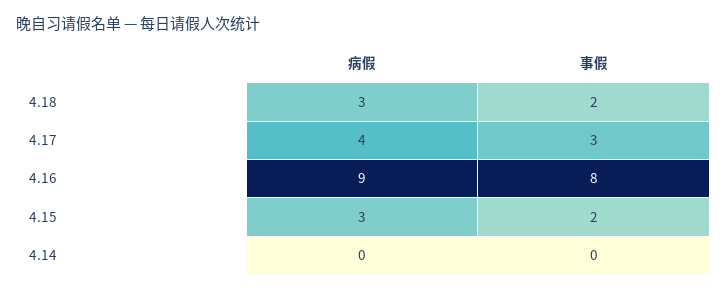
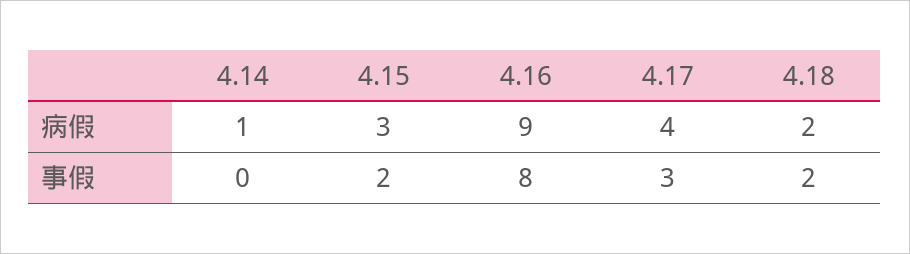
  {
    "病假": {
-     "4.18": 3,
+     "4.18": 2,
      "4.17": 4,
      "4.16": 9,
      "4.15": 3,
-     "4.14": 0
+     "4.14": 1
    },
    "事假": {
      "4.18": 2,
      "4.17": 3,
      "4.16": 8,
      "4.15": 2,
      "4.14": 0
    }
  }

